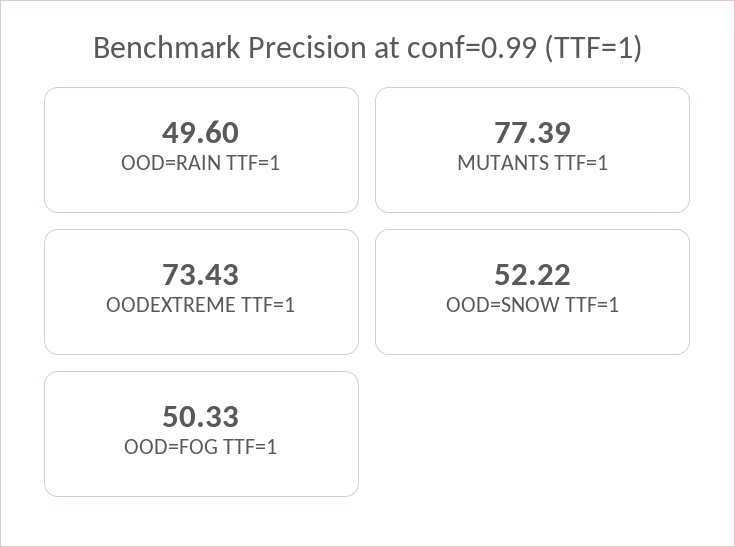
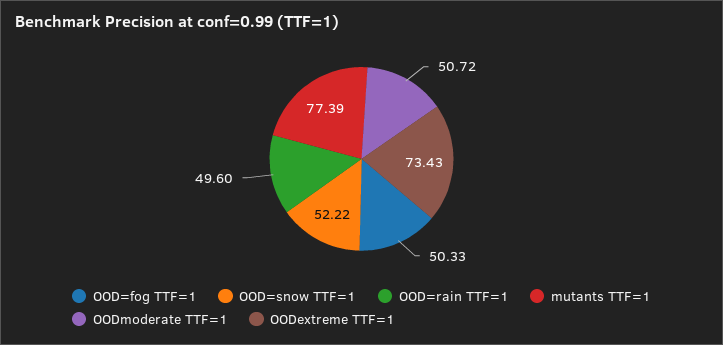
  {
    "OOD=RAIN TTF=1": 49.6,
    "MUTANTS TTF=1": 77.39,
    "OODEXTREME TTF=1": 73.43,
    "OOD=SNOW TTF=1": 52.22,
-   "OOD=FOG TTF=1": 50.33
+   "OOD=FOG TTF=1": 50.33,
+   "OODmoderate TTF=1": 50.72
  }

